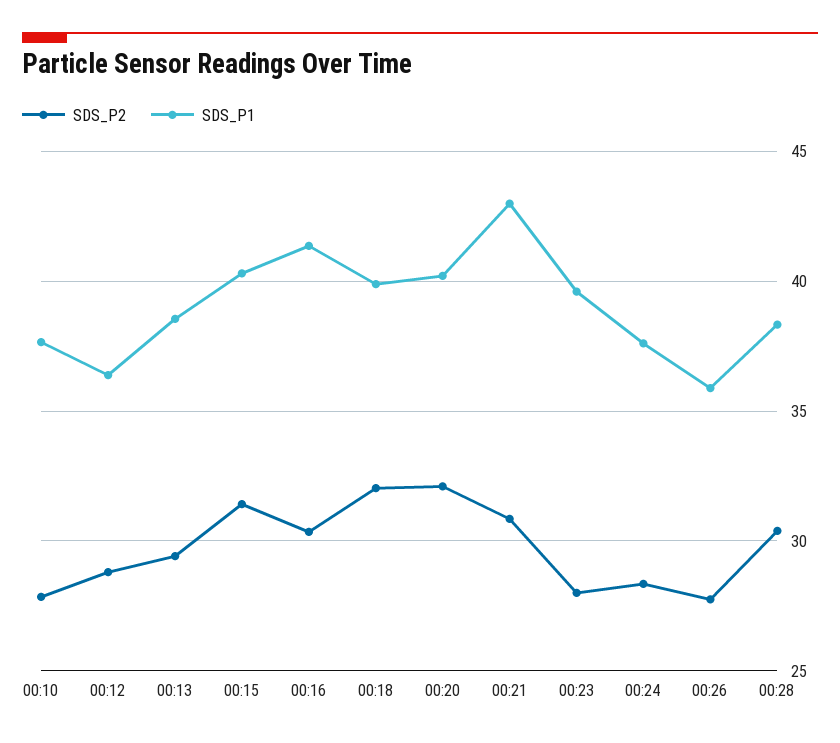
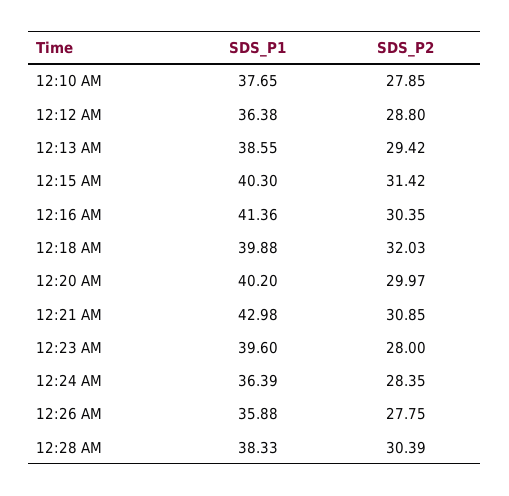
  {
    "SDS_P2": {
      "00:10": 27.85,
      "00:12": 28.8,
      "00:13": 29.42,
      "00:15": 31.42,
      "00:16": 30.35,
      "00:18": 32.03,
-     "00:20": 32,
+     "00:20": 29.97,
      "00:21": 30.85,
      "00:23": 28,
      "00:24": 28.35,
      "00:26": 27.75,
      "00:28": 30.39
    },
    "SDS_P1": {
      "00:10": 37.65,
      "00:12": 36.38,
      "00:13": 38.55,
      "00:15": 40.3,
      "00:16": 41.36,
      "00:18": 39.88,
      "00:20": 40.2,
      "00:21": 42.98,
      "00:23": 39.6,
-     "00:24": 37.5,
+     "00:24": 36.39,
      "00:26": 35.88,
      "00:28": 38.33
    }
  }

